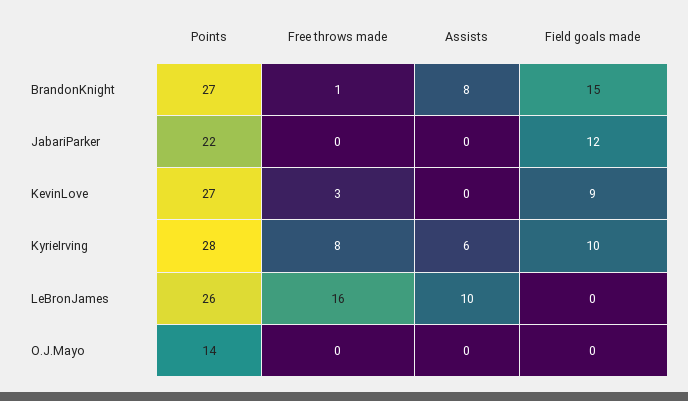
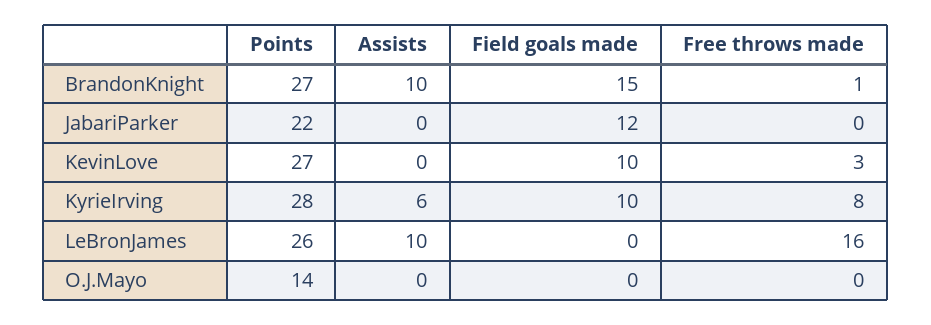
  {
    "Points": {
      "BrandonKnight": 27,
      "JabariParker": 22,
      "KevinLove": 27,
      "KyrieIrving": 28,
      "LeBronJames": 26,
      "O.J.Mayo": 14
    },
    "Free throws made": {
      "BrandonKnight": 1,
      "JabariParker": 0,
      "KevinLove": 3,
      "KyrieIrving": 8,
      "LeBronJames": 16,
      "O.J.Mayo": 0
    },
    "Assists": {
-     "BrandonKnight": 8,
+     "BrandonKnight": 10,
      "JabariParker": 0,
      "KevinLove": 0,
      "KyrieIrving": 6,
      "LeBronJames": 10,
      "O.J.Mayo": 0
    },
    "Field goals made": {
      "BrandonKnight": 15,
      "JabariParker": 12,
-     "KevinLove": 9,
+     "KevinLove": 10,
      "KyrieIrving": 10,
      "LeBronJames": 0,
      "O.J.Mayo": 0
    }
  }

